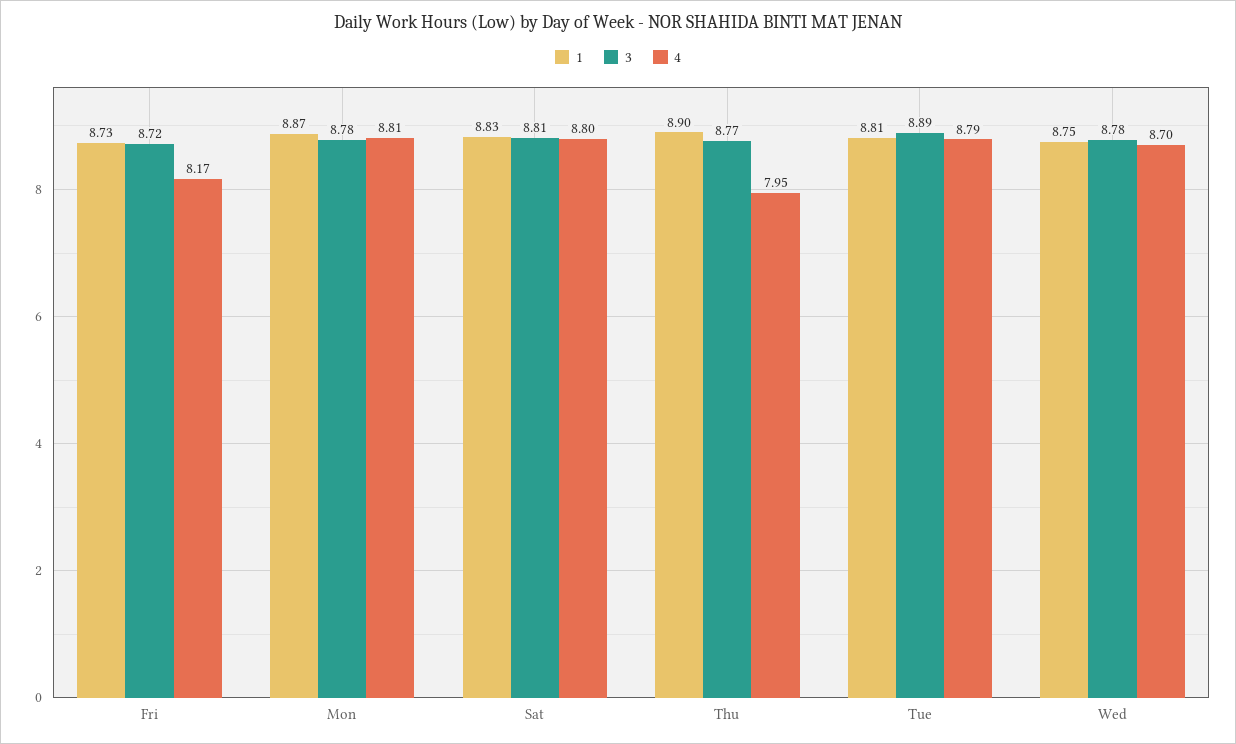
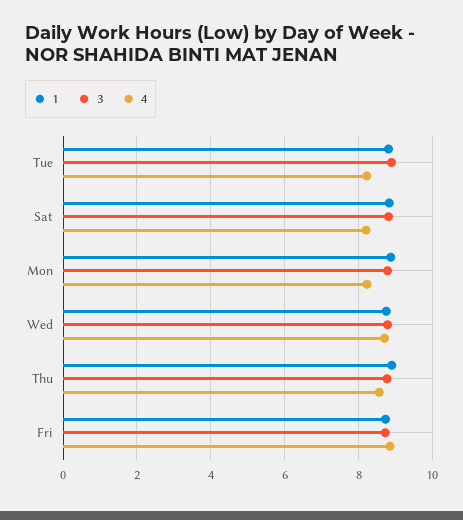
  {
    "1": {
      "Fri": 8.73,
      "Mon": 8.87,
      "Sat": 8.83,
      "Thu": 8.9,
      "Tue": 8.81,
      "Wed": 8.75
    },
    "3": {
      "Fri": 8.72,
      "Mon": 8.78,
      "Sat": 8.81,
      "Thu": 8.77,
      "Tue": 8.89,
      "Wed": 8.78
    },
    "4": {
-     "Fri": 8.17,
+     "Fri": 8.8,
-     "Mon": 8.81,
+     "Mon": 8.2,
-     "Sat": 8.8,
+     "Sat": 8.2,
-     "Thu": 7.95,
+     "Thu": 8.6,
-     "Tue": 8.79,
+     "Tue": 8.2,
      "Wed": 8.7
    }
  }

